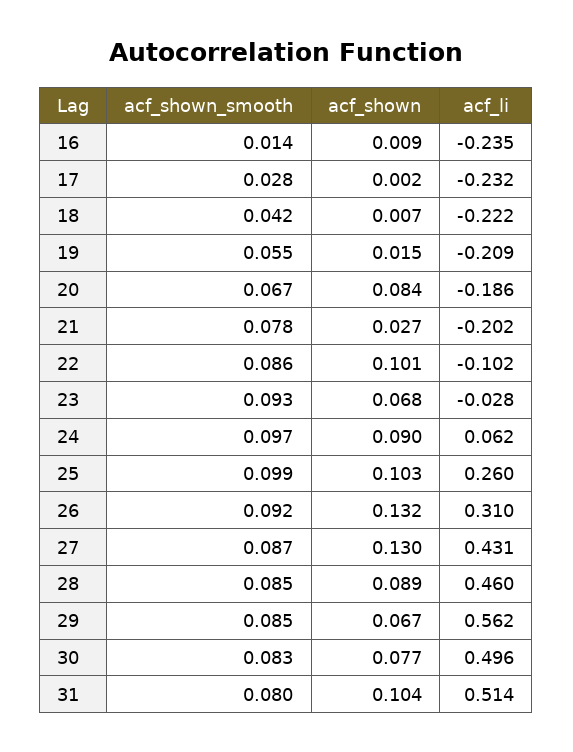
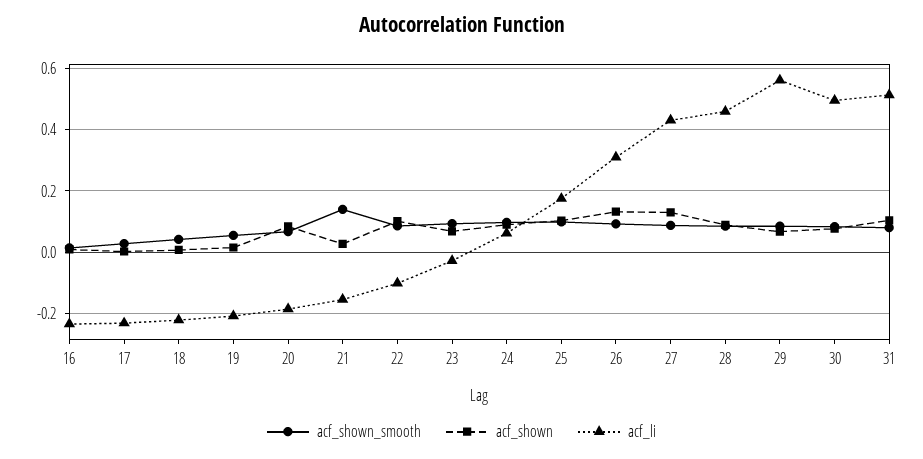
  {
    "acf_shown_smooth": {
      "16": 0.014,
      "17": 0.028,
      "18": 0.042,
      "19": 0.055,
      "20": 0.067,
-     "21": 0.078,
+     "21": 0.14,
      "22": 0.086,
      "23": 0.093,
      "24": 0.097,
      "25": 0.099,
      "26": 0.092,
      "27": 0.087,
      "28": 0.085,
      "29": 0.085,
      "30": 0.083,
      "31": 0.08
    },
    "acf_shown": {
      "16": 0.009,
      "17": 0.002,
      "18": 0.007,
      "19": 0.015,
      "20": 0.084,
      "21": 0.027,
      "22": 0.101,
      "23": 0.068,
      "24": 0.09,
      "25": 0.103,
      "26": 0.132,
      "27": 0.13,
      "28": 0.089,
      "29": 0.067,
      "30": 0.077,
      "31": 0.104
    },
    "acf_li": {
      "16": -0.235,
      "17": -0.232,
      "18": -0.222,
      "19": -0.209,
      "20": -0.186,
-     "21": -0.202,
+     "21": -0.16,
      "22": -0.102,
      "23": -0.028,
      "24": 0.062,
-     "25": 0.26,
+     "25": 0.18,
      "26": 0.31,
      "27": 0.431,
      "28": 0.46,
      "29": 0.562,
      "30": 0.496,
      "31": 0.514
    }
  }

